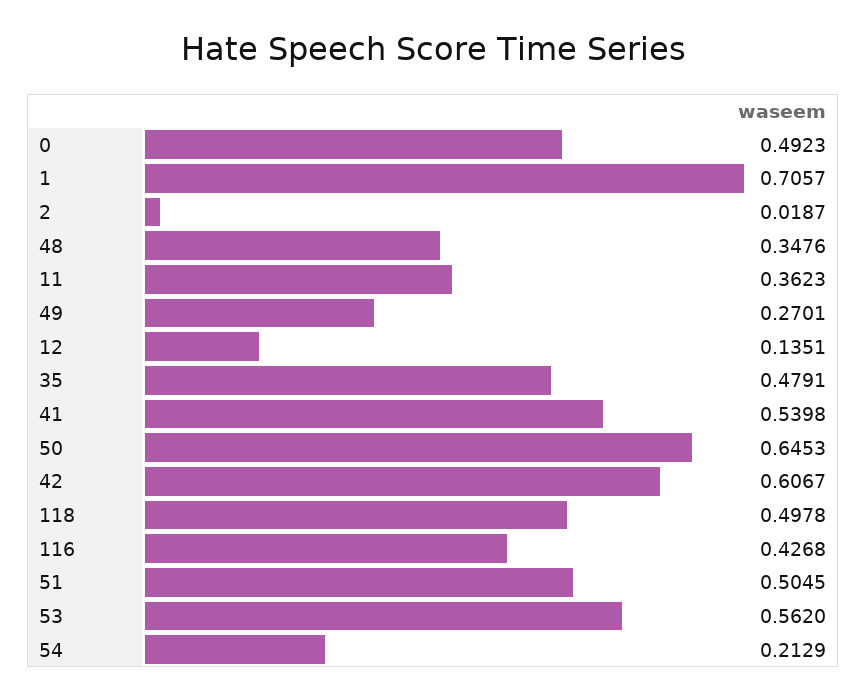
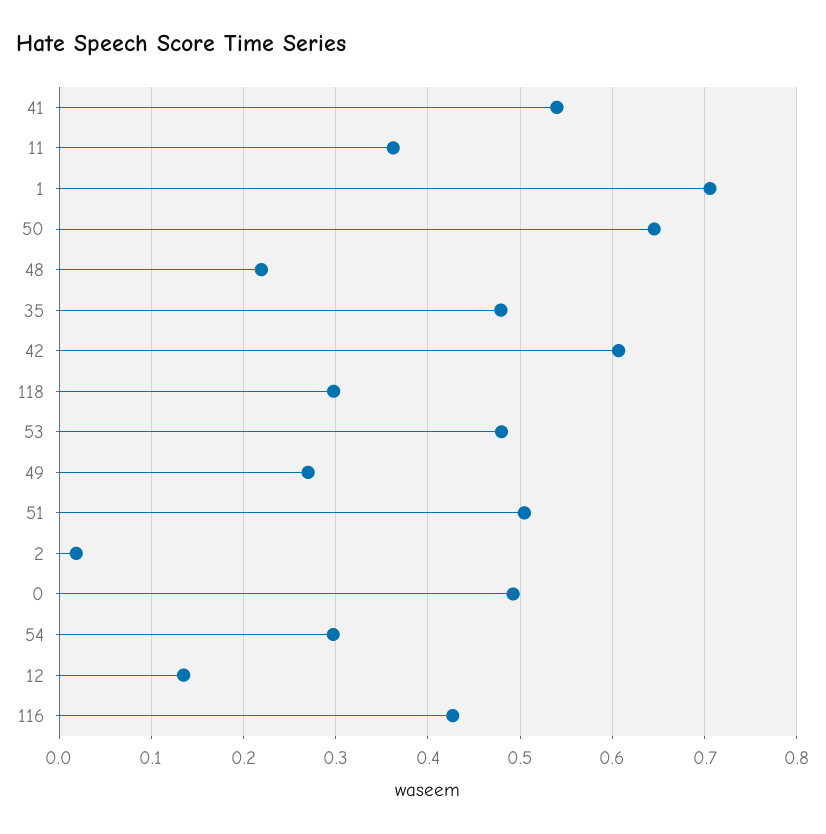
  {
    "0": 0.4923,
    "1": 0.7057,
    "2": 0.0187,
-   "48": 0.3476,
+   "48": 0.22,
    "11": 0.3623,
    "49": 0.2701,
    "12": 0.1351,
    "35": 0.4791,
    "41": 0.5398,
    "50": 0.6453,
    "42": 0.6067,
-   "118": 0.4978,
+   "118": 0.3,
    "116": 0.4268,
    "51": 0.5045,
-   "53": 0.562,
+   "53": 0.48,
-   "54": 0.2129
+   "54": 0.3
  }

